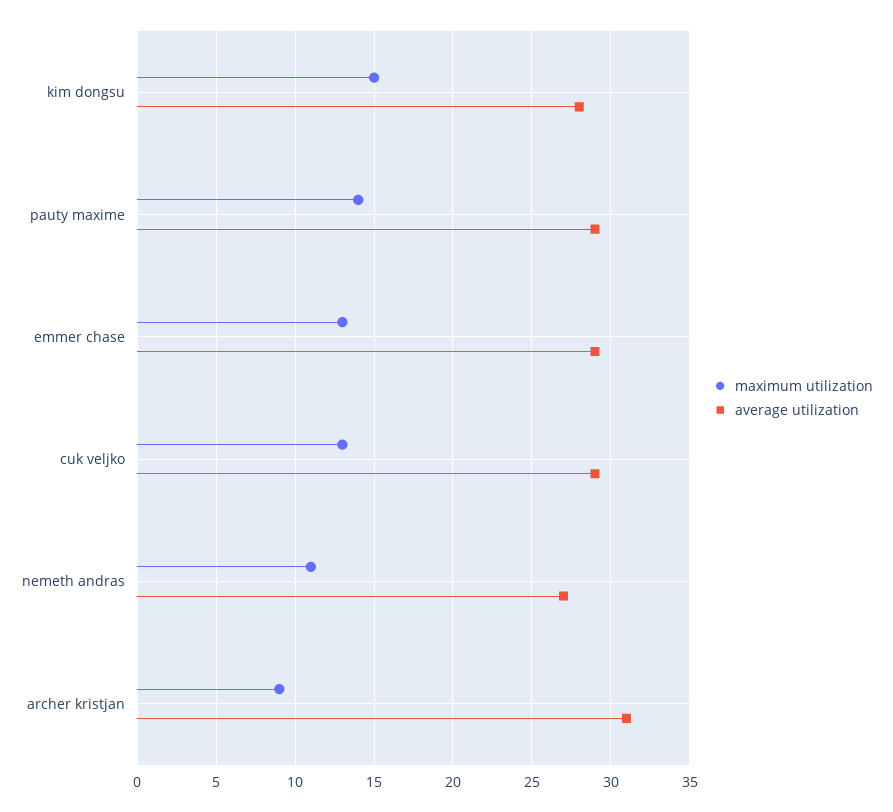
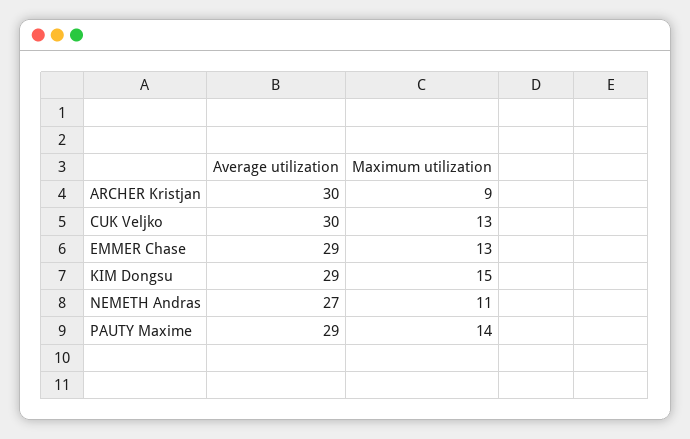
  {
    "maximum utilization": {
      "kim dongsu": 15,
      "pauty maxime": 14,
      "emmer chase": 13,
      "cuk veljko": 13,
      "nemeth andras": 11,
      "archer kristjan": 9
    },
    "average utilization": {
-     "kim dongsu": 28,
+     "kim dongsu": 29,
      "pauty maxime": 29,
      "emmer chase": 29,
-     "cuk veljko": 29,
+     "cuk veljko": 30,
      "nemeth andras": 27,
-     "archer kristjan": 31
+     "archer kristjan": 30
    }
  }

